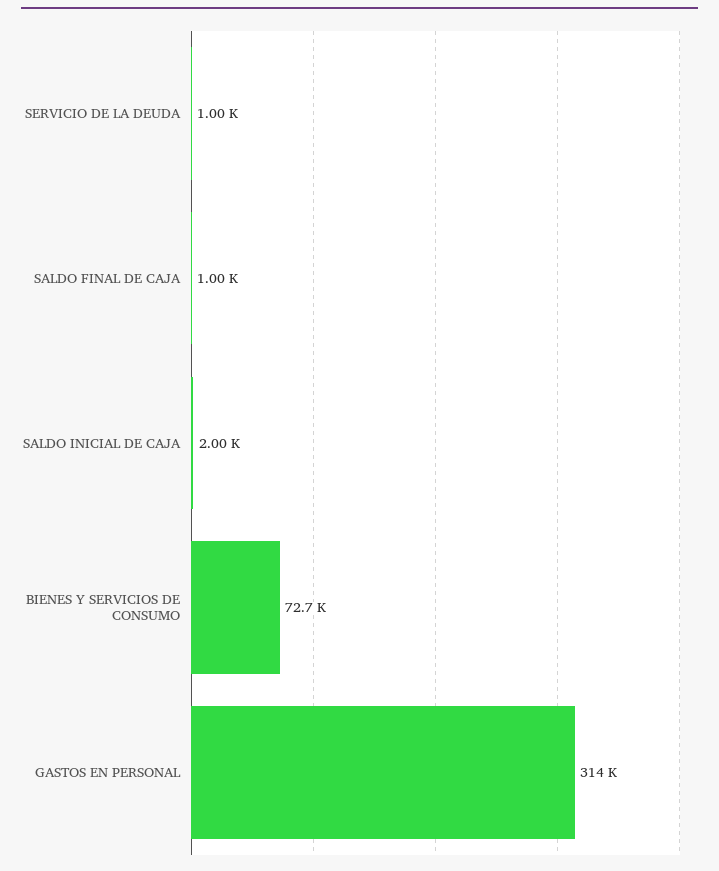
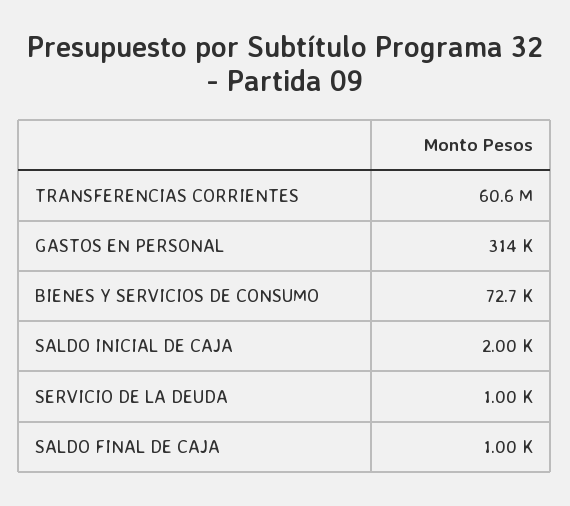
  {
    "SERVICIO DE LA DEUDA": 1000,
    "SALDO FINAL DE CAJA": 1000,
    "SALDO INICIAL DE CAJA": 2000,
    "BIENES Y SERVICIOS DE CONSUMO": 72700,
-   "GASTOS EN PERSONAL": 314000
+   "GASTOS EN PERSONAL": 314000,
+   "TRANSFERENCIAS CORRIENTES": 60600000
  }

